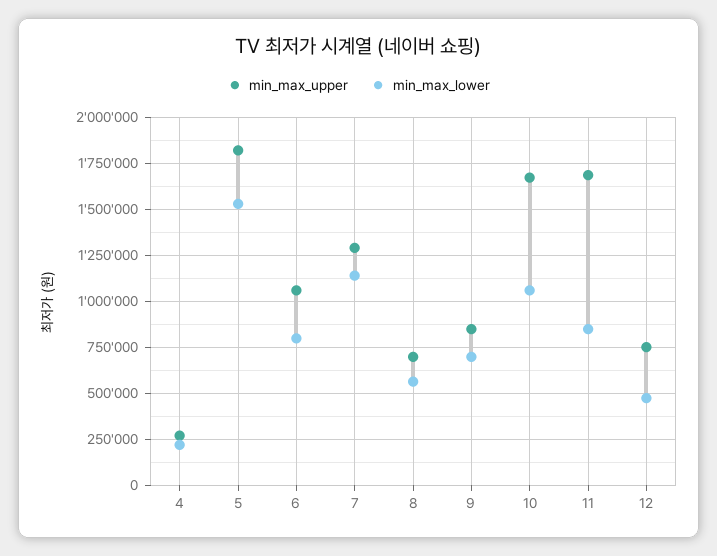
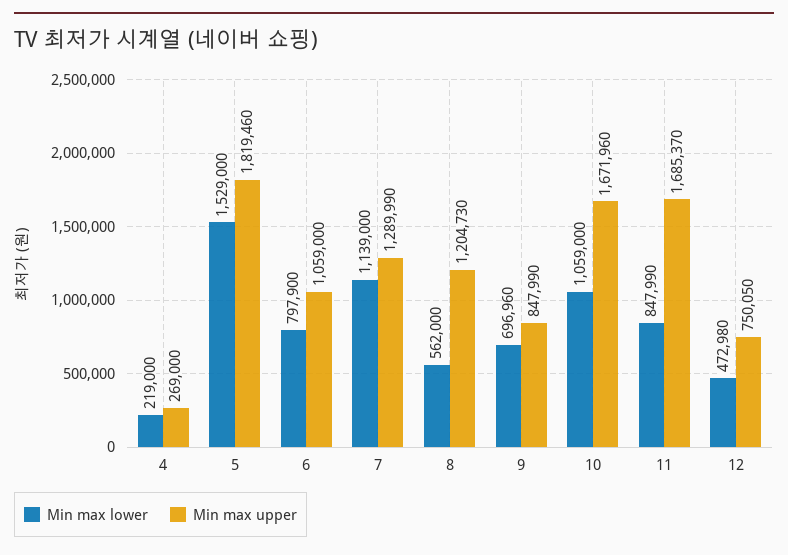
  {
    "min_max_upper": {
      "4": 269000,
      "5": 1819460,
      "6": 1059000,
      "7": 1289990,
-     "8": 700000,
+     "8": 1204730,
      "9": 847990,
      "10": 1671960,
      "11": 1685370,
      "12": 750050
    },
    "min_max_lower": {
      "4": 219000,
      "5": 1529000,
      "6": 797900,
      "7": 1139000,
      "8": 562000,
      "9": 696960,
      "10": 1059000,
      "11": 847990,
      "12": 472980
    }
  }

